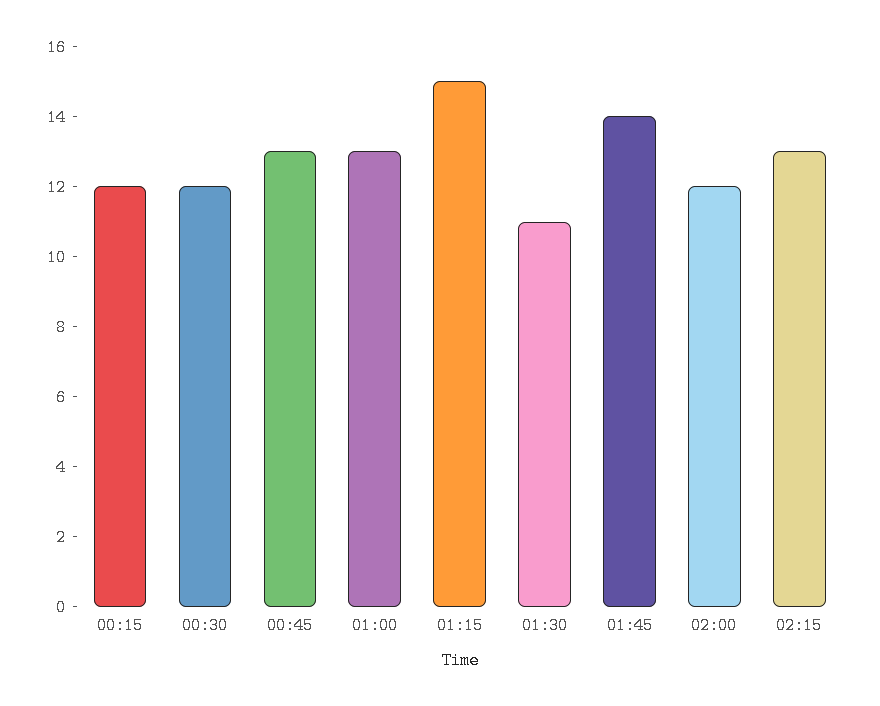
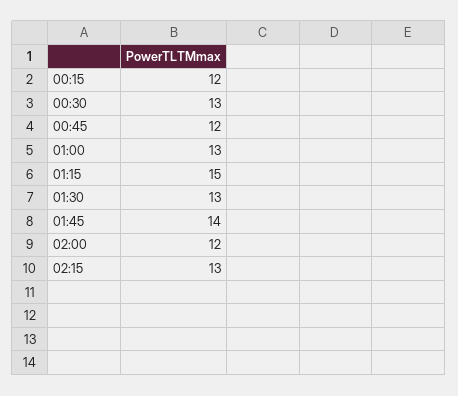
  {
    "00:15": 12,
-   "00:30": 12,
+   "00:30": 13,
-   "00:45": 13,
+   "00:45": 12,
    "01:00": 13,
    "01:15": 15,
-   "01:30": 11,
+   "01:30": 13,
    "01:45": 14,
    "02:00": 12,
    "02:15": 13
  }

